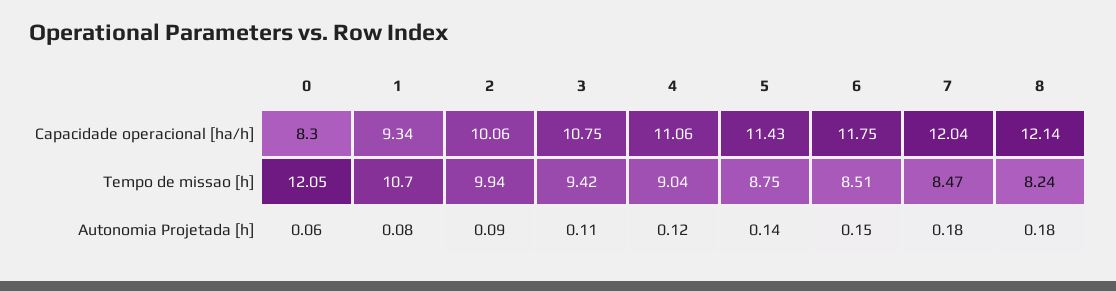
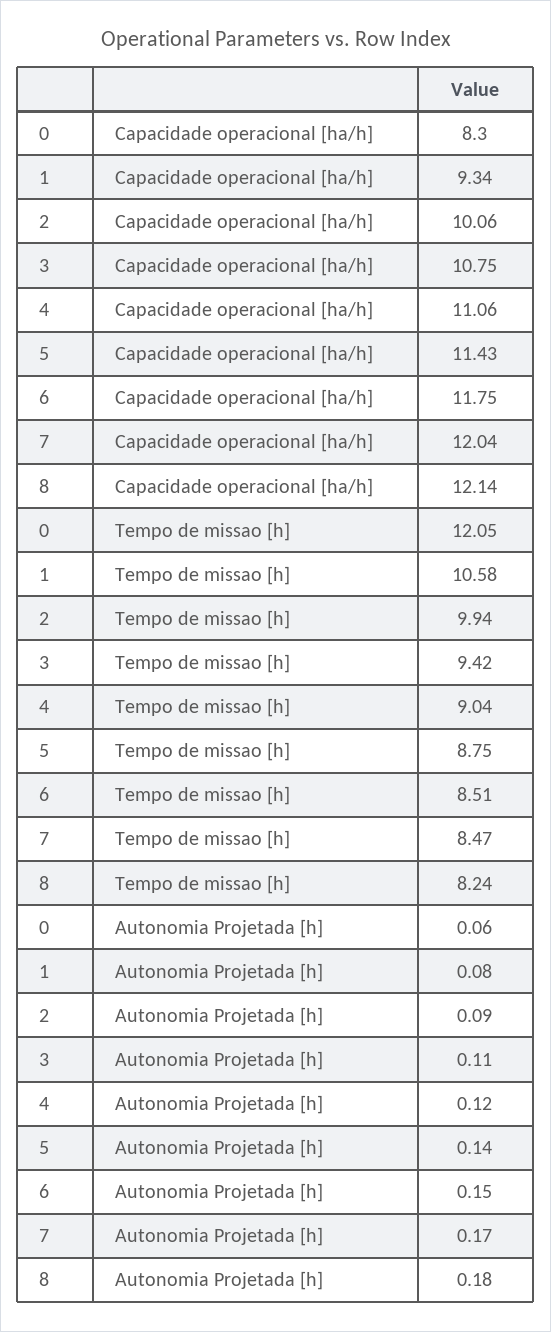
  {
    "0": {
      "Capacidade operacional [ha/h]": 8.3,
      "Tempo de missao [h]": 12.05,
      "Autonomia Projetada [h]": 0.06
    },
    "1": {
      "Capacidade operacional [ha/h]": 9.34,
-     "Tempo de missao [h]": 10.7,
+     "Tempo de missao [h]": 10.58,
      "Autonomia Projetada [h]": 0.08
    },
    "2": {
      "Capacidade operacional [ha/h]": 10.06,
      "Tempo de missao [h]": 9.94,
      "Autonomia Projetada [h]": 0.09
    },
    "3": {
      "Capacidade operacional [ha/h]": 10.75,
      "Tempo de missao [h]": 9.42,
      "Autonomia Projetada [h]": 0.11
    },
    "4": {
      "Capacidade operacional [ha/h]": 11.06,
      "Tempo de missao [h]": 9.04,
      "Autonomia Projetada [h]": 0.12
    },
    "5": {
      "Capacidade operacional [ha/h]": 11.43,
      "Tempo de missao [h]": 8.75,
      "Autonomia Projetada [h]": 0.14
    },
    "6": {
      "Capacidade operacional [ha/h]": 11.75,
      "Tempo de missao [h]": 8.51,
      "Autonomia Projetada [h]": 0.15
    },
    "7": {
      "Capacidade operacional [ha/h]": 12.04,
      "Tempo de missao [h]": 8.47,
-     "Autonomia Projetada [h]": 0.18
+     "Autonomia Projetada [h]": 0.17
    },
    "8": {
      "Capacidade operacional [ha/h]": 12.14,
      "Tempo de missao [h]": 8.24,
      "Autonomia Projetada [h]": 0.18
    }
  }

